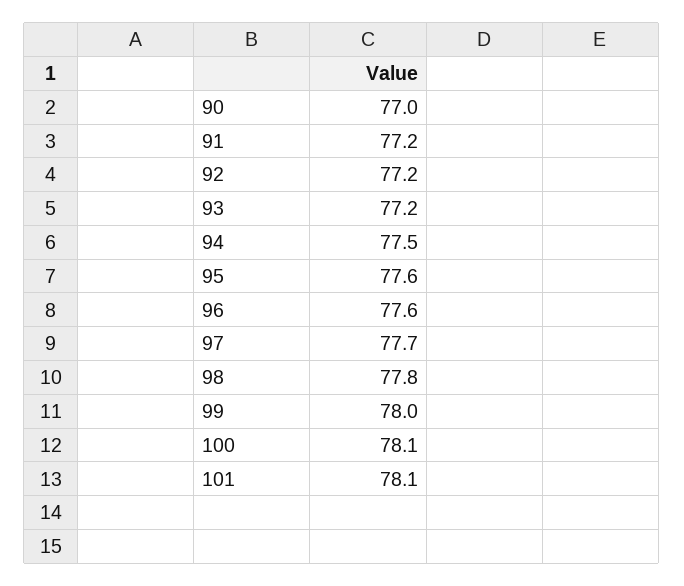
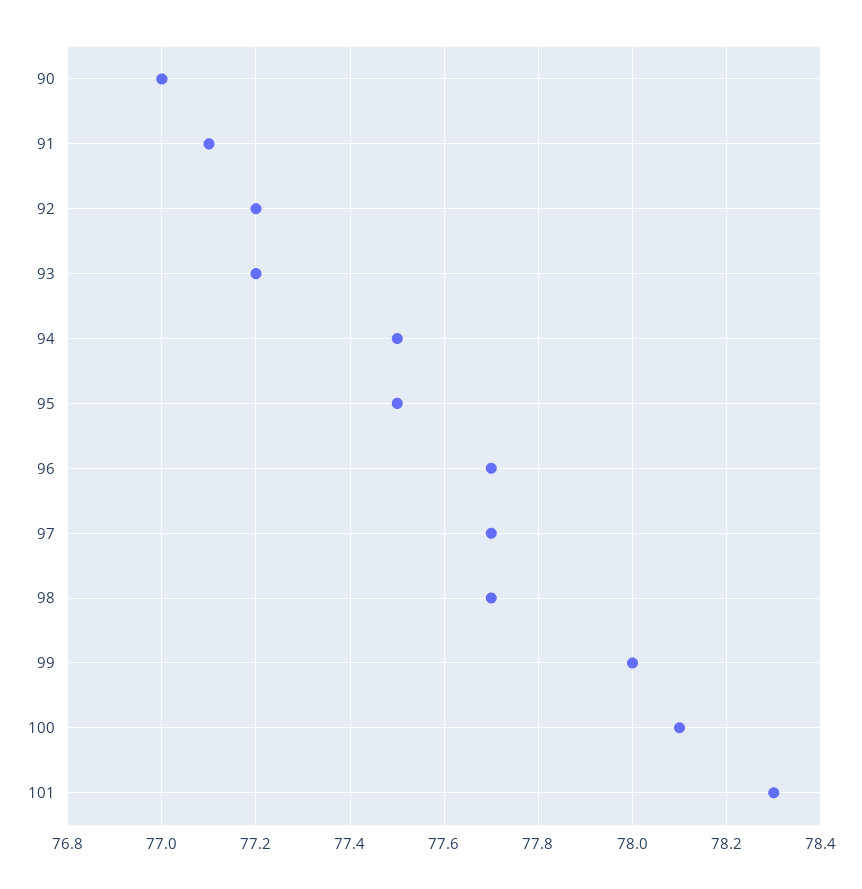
  {
    "90": 77,
-   "91": 77.2,
+   "91": 77.1,
    "92": 77.2,
    "93": 77.2,
    "94": 77.5,
-   "95": 77.6,
+   "95": 77.5,
-   "96": 77.6,
+   "96": 77.7,
    "97": 77.7,
-   "98": 77.8,
+   "98": 77.7,
    "99": 78,
    "100": 78.1,
-   "101": 78.1
+   "101": 78.3
  }

